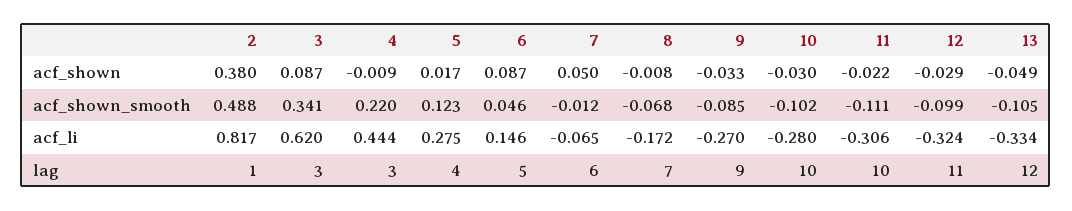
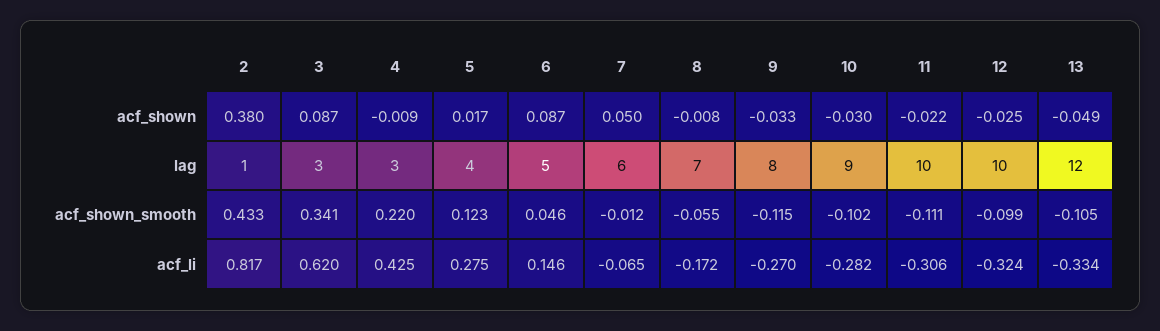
  {
    "2": {
      "acf_shown": 0.38,
-     "acf_shown_smooth": 0.488,
+     "acf_shown_smooth": 0.433,
      "acf_li": 0.817,
      "lag": 1
    },
    "3": {
      "acf_shown": 0.087,
      "acf_shown_smooth": 0.341,
      "acf_li": 0.62,
      "lag": 3
    },
    "4": {
      "acf_shown": -0.009,
      "acf_shown_smooth": 0.22,
-     "acf_li": 0.444,
+     "acf_li": 0.425,
      "lag": 3
    },
    "5": {
      "acf_shown": 0.017,
      "acf_shown_smooth": 0.123,
      "acf_li": 0.275,
      "lag": 4
    },
    "6": {
      "acf_shown": 0.087,
      "acf_shown_smooth": 0.046,
      "acf_li": 0.146,
      "lag": 5
    },
    "7": {
      "acf_shown": 0.05,
      "acf_shown_smooth": -0.012,
      "acf_li": -0.065,
      "lag": 6
    },
    "8": {
      "acf_shown": -0.008,
-     "acf_shown_smooth": -0.068,
+     "acf_shown_smooth": -0.055,
      "acf_li": -0.172,
      "lag": 7
    },
    "9": {
      "acf_shown": -0.033,
-     "acf_shown_smooth": -0.085,
+     "acf_shown_smooth": -0.115,
      "acf_li": -0.27,
-     "lag": 9
+     "lag": 8
    },
    "10": {
      "acf_shown": -0.03,
      "acf_shown_smooth": -0.102,
-     "acf_li": -0.28,
+     "acf_li": -0.282,
-     "lag": 10
+     "lag": 9
    },
    "11": {
      "acf_shown": -0.022,
      "acf_shown_smooth": -0.111,
      "acf_li": -0.306,
      "lag": 10
    },
    "12": {
-     "acf_shown": -0.029,
+     "acf_shown": -0.025,
      "acf_shown_smooth": -0.099,
      "acf_li": -0.324,
-     "lag": 11
+     "lag": 10
    },
    "13": {
      "acf_shown": -0.049,
      "acf_shown_smooth": -0.105,
      "acf_li": -0.334,
      "lag": 12
    }
  }

